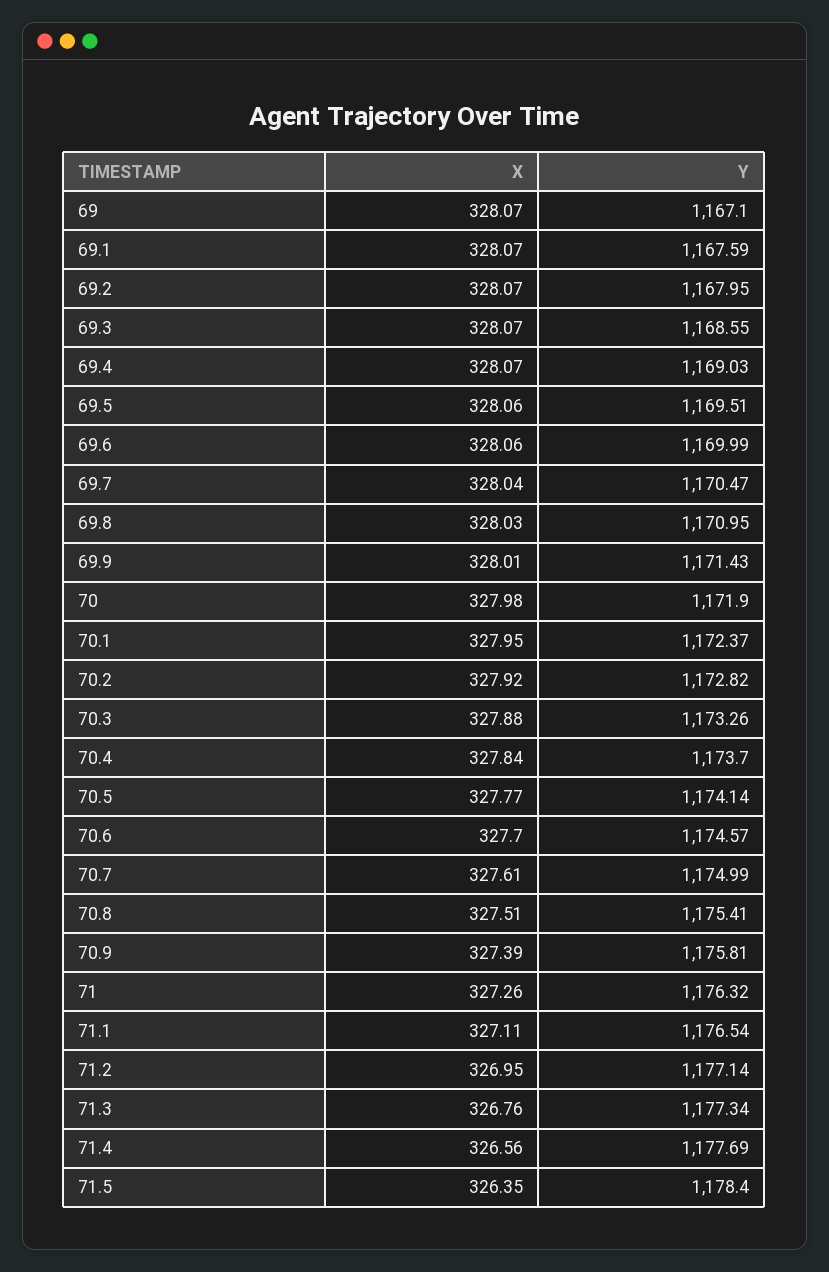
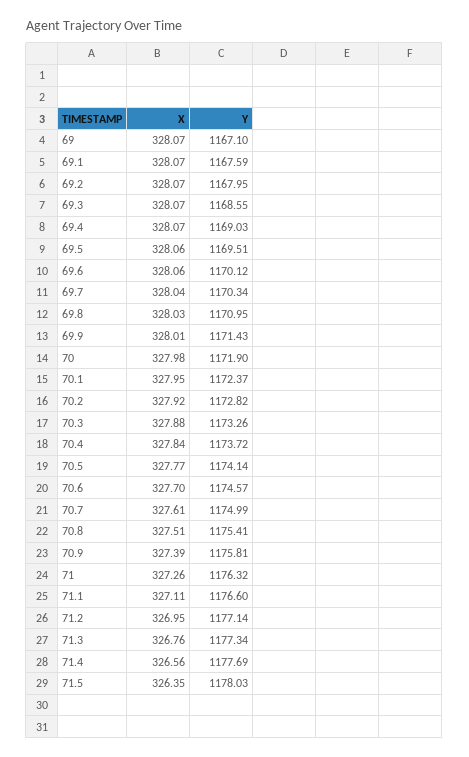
  {
    "X": {
      "69": 328.07,
      "69.1": 328.07,
      "69.2": 328.07,
      "69.3": 328.07,
      "69.4": 328.07,
      "69.5": 328.06,
      "69.6": 328.06,
      "69.7": 328.04,
      "69.8": 328.03,
      "69.9": 328.01,
      "70": 327.98,
      "70.1": 327.95,
      "70.2": 327.92,
      "70.3": 327.88,
      "70.4": 327.84,
      "70.5": 327.77,
      "70.6": 327.7,
      "70.7": 327.61,
      "70.8": 327.51,
      "70.9": 327.39,
      "71": 327.26,
      "71.1": 327.11,
      "71.2": 326.95,
      "71.3": 326.76,
      "71.4": 326.56,
      "71.5": 326.35
    },
    "Y": {
      "69": 1167.1,
      "69.1": 1167.59,
      "69.2": 1167.95,
      "69.3": 1168.55,
      "69.4": 1169.03,
      "69.5": 1169.51,
-     "69.6": 1169.99,
+     "69.6": 1170.12,
-     "69.7": 1170.47,
+     "69.7": 1170.34,
      "69.8": 1170.95,
      "69.9": 1171.43,
      "70": 1171.9,
      "70.1": 1172.37,
      "70.2": 1172.82,
      "70.3": 1173.26,
-     "70.4": 1173.7,
+     "70.4": 1173.72,
      "70.5": 1174.14,
      "70.6": 1174.57,
      "70.7": 1174.99,
      "70.8": 1175.41,
      "70.9": 1175.81,
      "71": 1176.32,
-     "71.1": 1176.54,
+     "71.1": 1176.6,
      "71.2": 1177.14,
      "71.3": 1177.34,
      "71.4": 1177.69,
-     "71.5": 1178.4
+     "71.5": 1178.03
    }
  }

